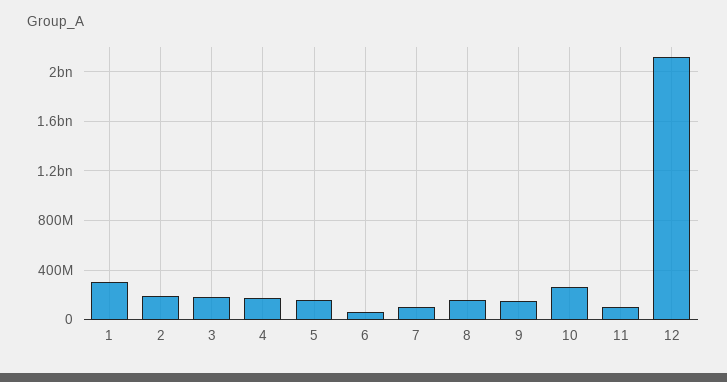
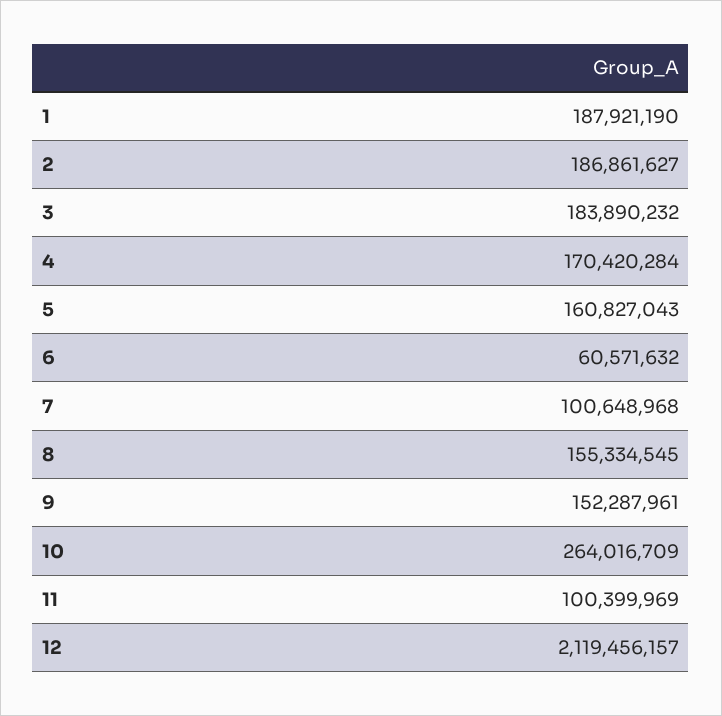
  {
-   "1": 300000000,
+   "1": 187921190,
    "2": 186861627,
    "3": 183890232,
    "4": 170420284,
    "5": 160827043,
    "6": 60571632,
    "7": 100648968,
    "8": 155334545,
    "9": 152287961,
    "10": 264016709,
    "11": 100399969,
    "12": 2119456157
  }

